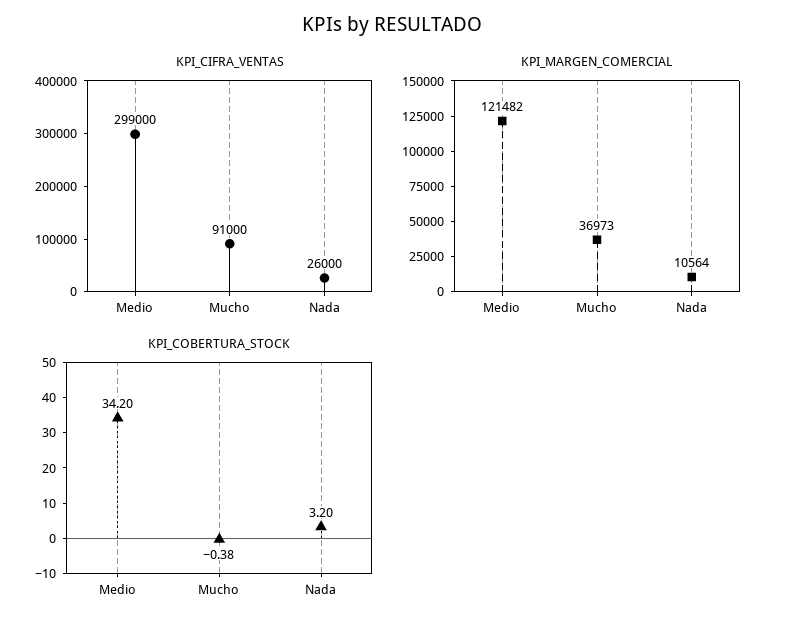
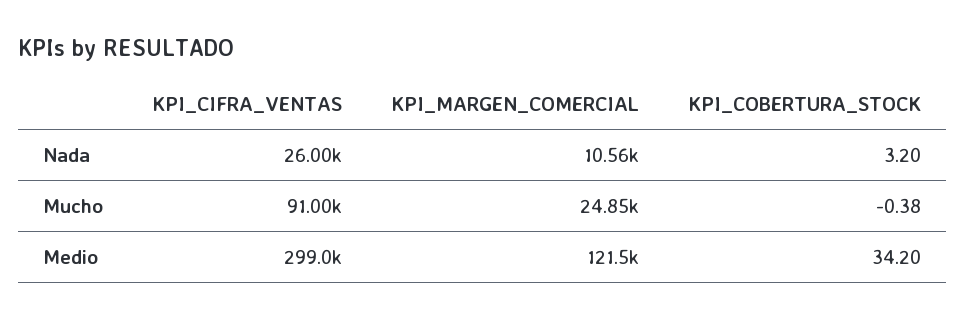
  {
    "KPI_CIFRA_VENTAS": {
      "Medio": 299000,
      "Mucho": 91000,
      "Nada": 26000
    },
    "KPI_MARGEN_COMERCIAL": {
      "Medio": 121482,
-     "Mucho": 36973,
+     "Mucho": 24850,
      "Nada": 10564
    },
    "KPI_COBERTURA_STOCK": {
      "Medio": 34.2,
      "Mucho": -0.38,
      "Nada": 3.2
    }
  }

